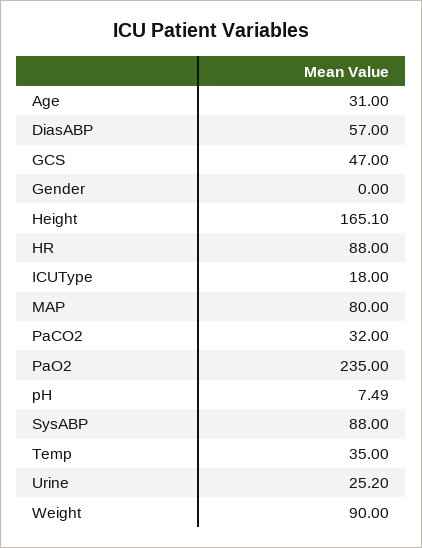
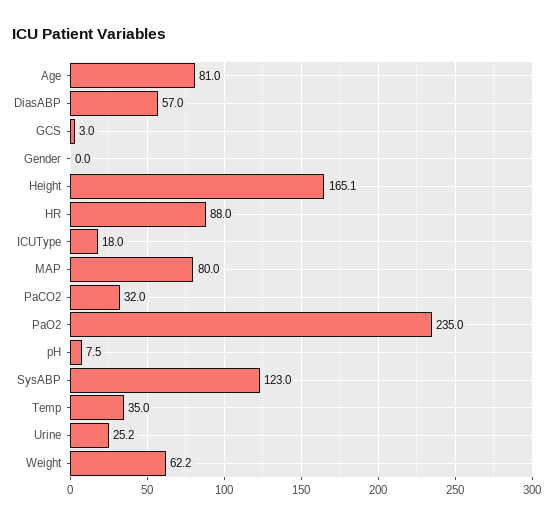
  {
-   "Age": 31,
+   "Age": 81,
    "DiasABP": 57,
-   "GCS": 47,
+   "GCS": 3,
    "Gender": 0,
    "Height": 165.1,
    "HR": 88,
    "ICUType": 18,
    "MAP": 80,
    "PaCO2": 32,
    "PaO2": 235,
    "pH": 7.49,
-   "SysABP": 88,
+   "SysABP": 123,
    "Temp": 35,
    "Urine": 25.2,
-   "Weight": 90
+   "Weight": 62.2
  }

